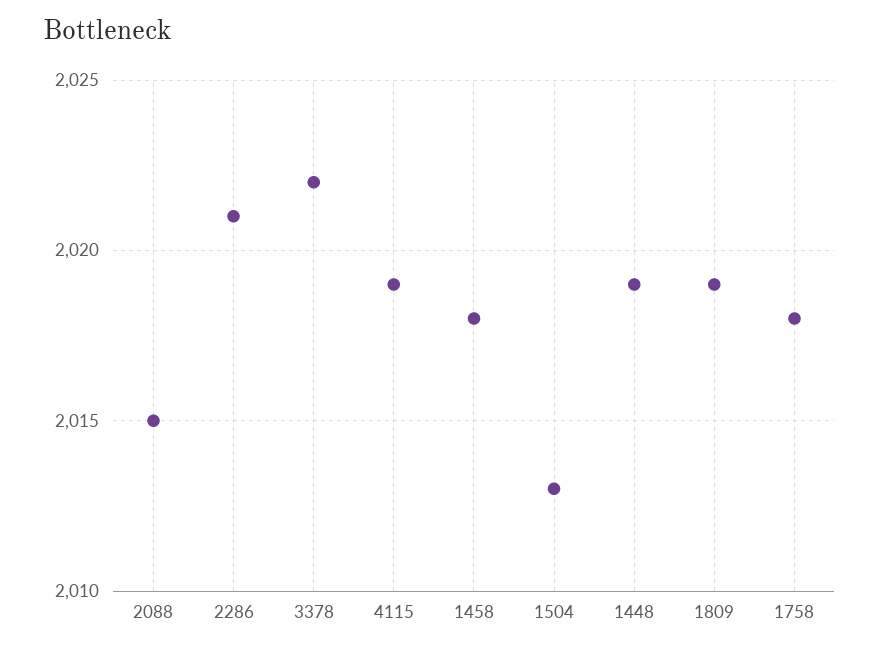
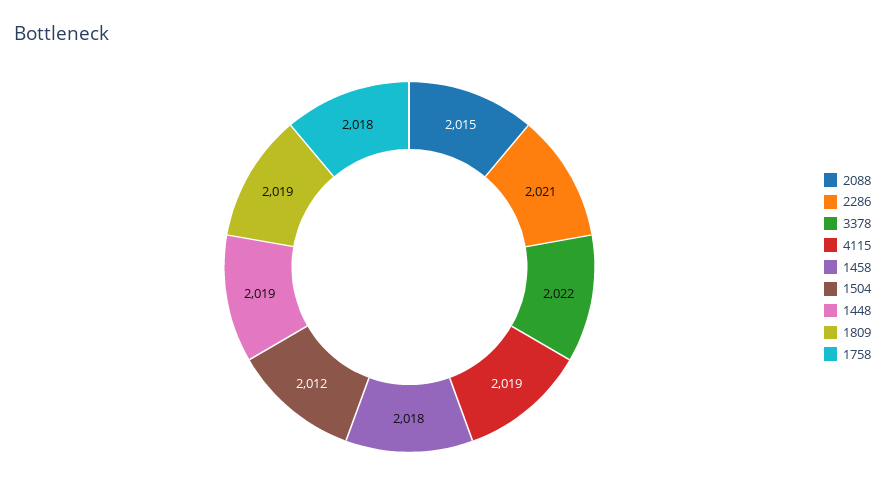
  {
    "2088": 2015,
    "2286": 2021,
    "3378": 2022,
    "4115": 2019,
    "1458": 2018,
-   "1504": 2013,
+   "1504": 2012,
    "1448": 2019,
    "1809": 2019,
    "1758": 2018
  }

